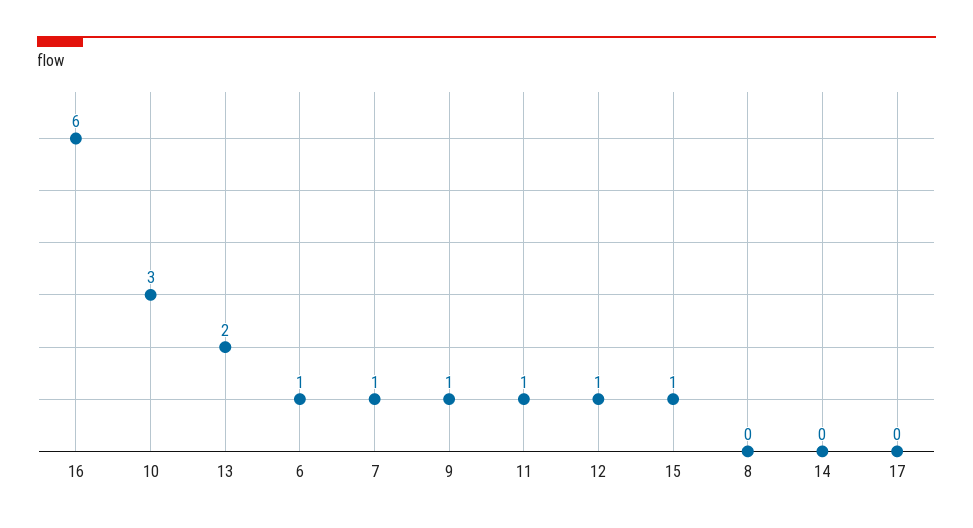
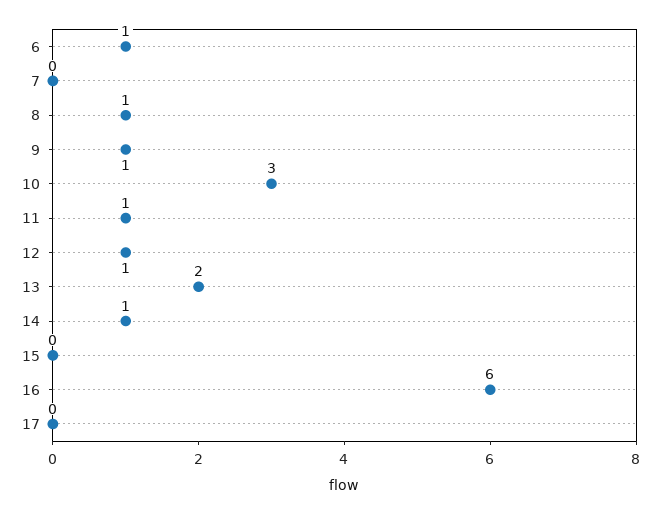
  {
    "16": 6,
    "10": 3,
    "13": 2,
    "6": 1,
-   "7": 1,
+   "7": 0,
    "9": 1,
    "11": 1,
    "12": 1,
-   "15": 1,
+   "15": 0,
-   "8": 0,
+   "8": 1,
-   "14": 0,
+   "14": 1,
    "17": 0
  }

